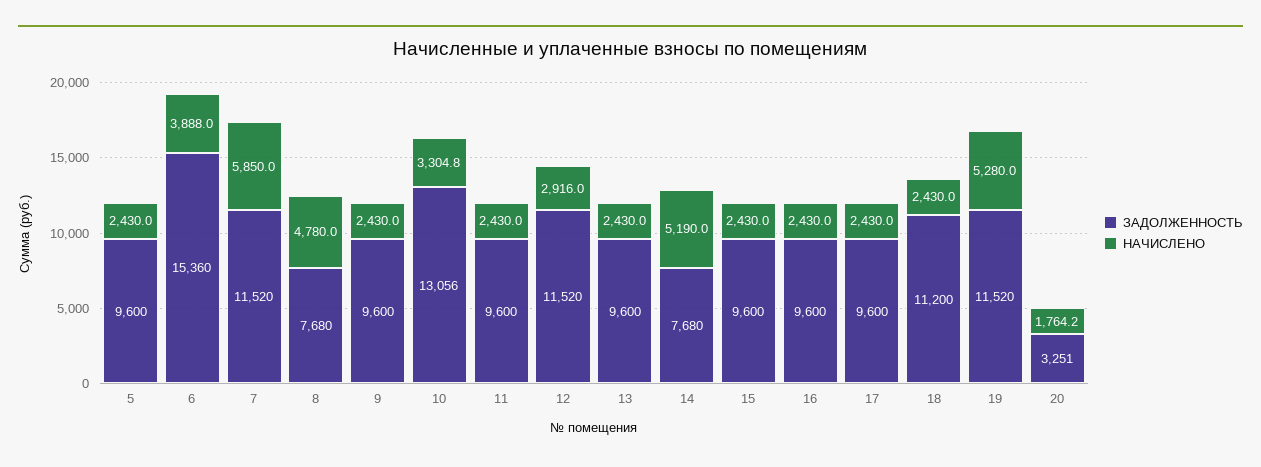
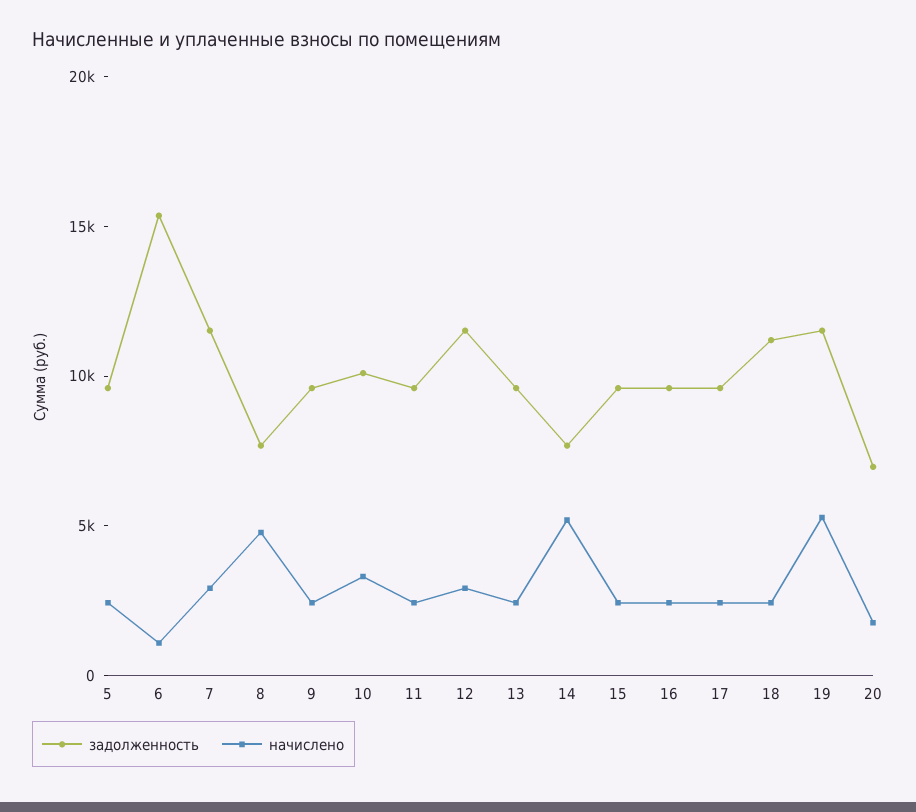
  {
    "ЗАДОЛЖЕННОСТЬ": {
      "5": 9600,
      "6": 15360,
      "7": 11520,
      "8": 7680,
      "9": 9600,
-     "10": 13056,
+     "10": 10000,
      "11": 9600,
      "12": 11520,
      "13": 9600,
      "14": 7680,
      "15": 9600,
      "16": 9600,
      "17": 9600,
      "18": 11200,
      "19": 11520,
-     "20": 3251
+     "20": 7000
    },
    "НАЧИСЛЕНО": {
      "5": 2430,
-     "6": 3888,
+     "6": 1000,
-     "7": 5850,
+     "7": 3000,
      "8": 4780,
      "9": 2430,
      "10": 3304.8,
      "11": 2430,
      "12": 2916,
      "13": 2430,
      "14": 5190,
      "15": 2430,
      "16": 2430,
      "17": 2430,
      "18": 2430,
      "19": 5280,
      "20": 1764.2
    }
  }

